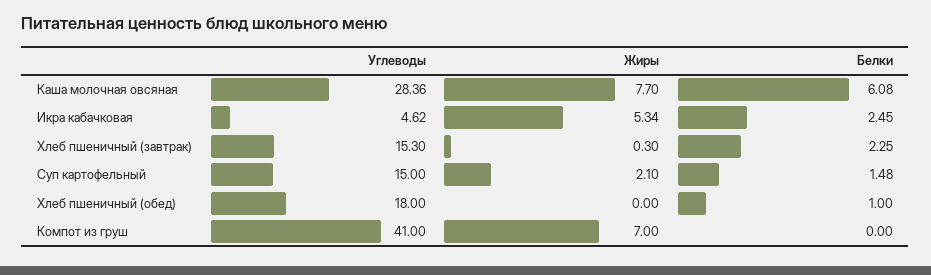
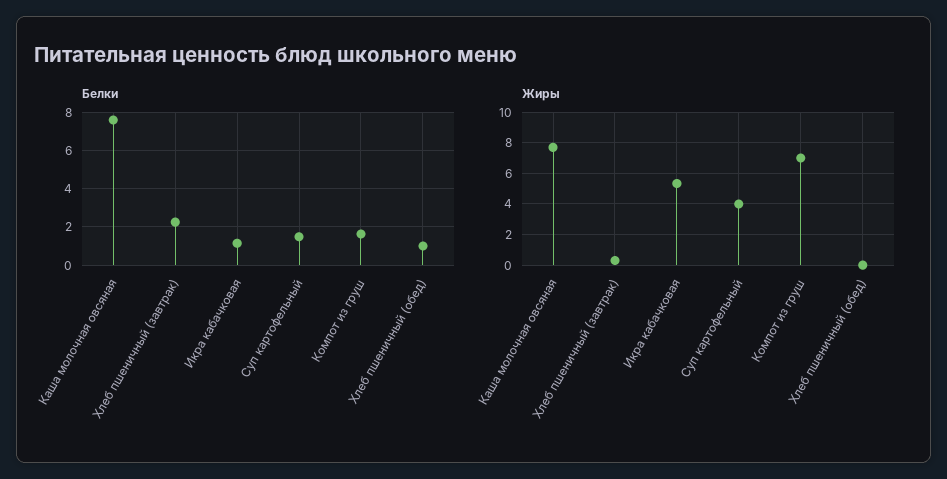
  {
-   "Углеводы": {
-     "Каша молочная овсяная": 28.36,
-     "Икра кабачковая": 4.62,
-     "Хлеб пшеничный (завтрак)": 15.3,
-     "Суп картофельный": 15,
-     "Хлеб пшеничный (обед)": 18,
-     "Компот из груш": 41
-   },
    "Жиры": {
      "Каша молочная овсяная": 7.7,
      "Икра кабачковая": 5.34,
      "Хлеб пшеничный (завтрак)": 0.3,
-     "Суп картофельный": 2.1,
+     "Суп картофельный": 4,
      "Хлеб пшеничный (обед)": 0,
      "Компот из груш": 7
    },
    "Белки": {
-     "Каша молочная овсяная": 6.08,
+     "Каша молочная овсяная": 7.5,
-     "Икра кабачковая": 2.45,
+     "Икра кабачковая": 1,
      "Хлеб пшеничный (завтрак)": 2.25,
      "Суп картофельный": 1.48,
      "Хлеб пшеничный (обед)": 1,
-     "Компот из груш": 0
+     "Компот из груш": 1.5
    }
  }

